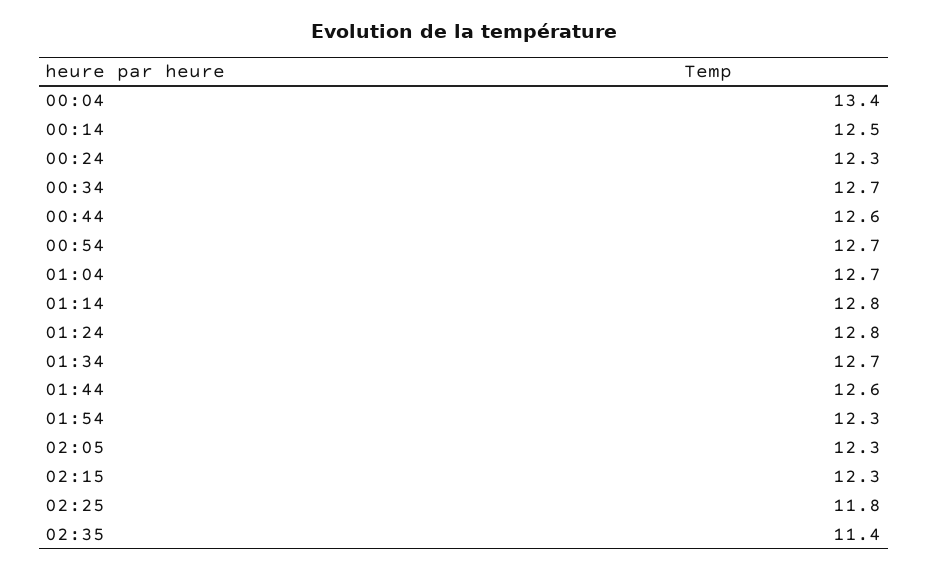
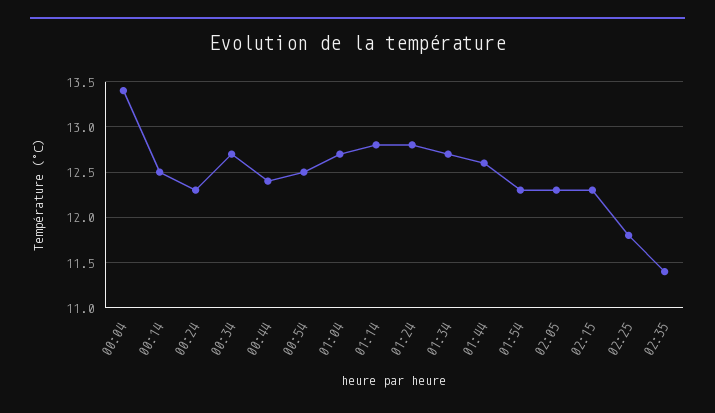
  {
    "00:04": 13.4,
    "00:14": 12.5,
    "00:24": 12.3,
    "00:34": 12.7,
-   "00:44": 12.6,
+   "00:44": 12.4,
-   "00:54": 12.7,
+   "00:54": 12.5,
    "01:04": 12.7,
    "01:14": 12.8,
    "01:24": 12.8,
    "01:34": 12.7,
    "01:44": 12.6,
    "01:54": 12.3,
    "02:05": 12.3,
    "02:15": 12.3,
    "02:25": 11.8,
    "02:35": 11.4
  }

